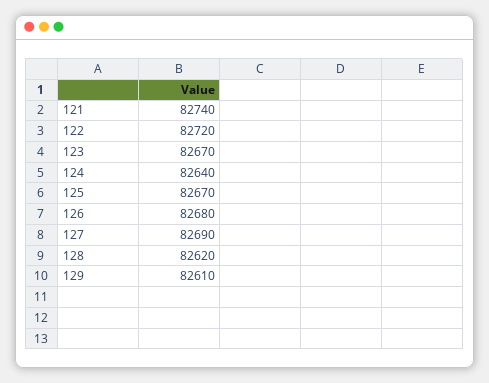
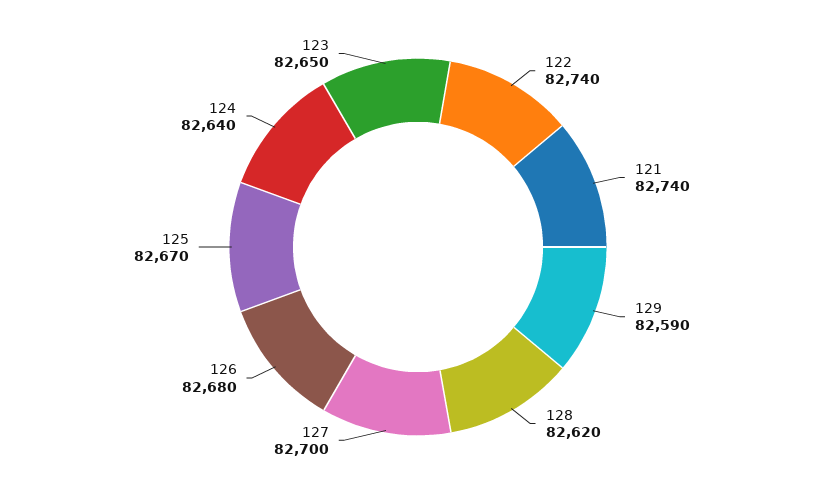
  {
    "121": 82740,
-   "122": 82720,
+   "122": 82740,
-   "123": 82670,
+   "123": 82650,
    "124": 82640,
    "125": 82670,
    "126": 82680,
-   "127": 82690,
+   "127": 82700,
    "128": 82620,
-   "129": 82610
+   "129": 82590
  }

